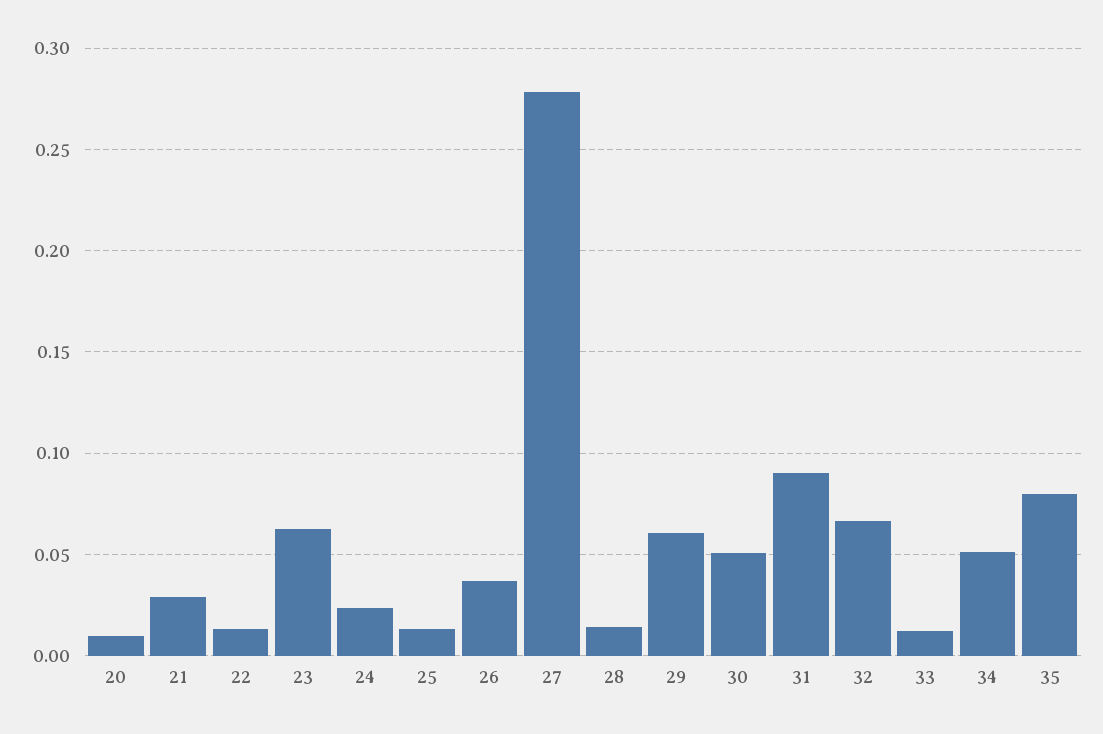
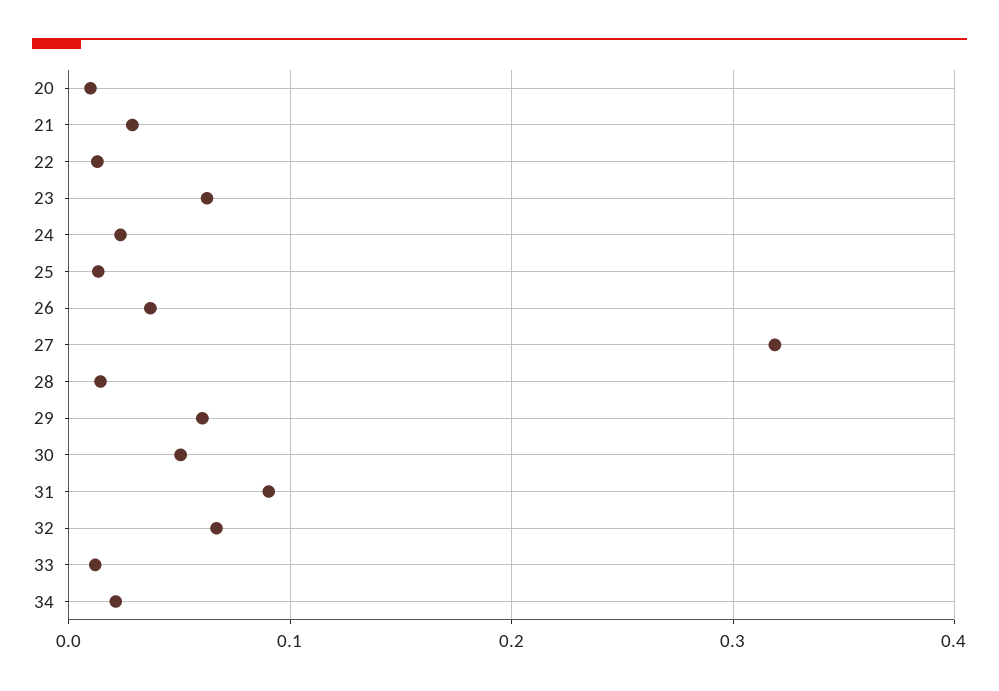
  {
    "20": 0.01,
    "21": 0.03,
    "22": 0.015,
    "23": 0.06,
    "24": 0.025,
    "25": 0.015,
    "26": 0.035,
-   "27": 0.28,
+   "27": 0.32,
    "28": 0.015,
    "29": 0.06,
    "30": 0.05,
    "31": 0.09,
    "32": 0.065,
    "33": 0.01,
-   "34": 0.05,
+   "34": 0.02
-   "35": 0.08
  }

